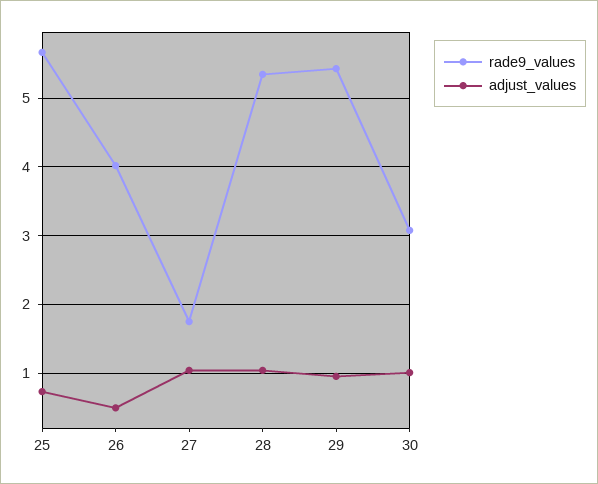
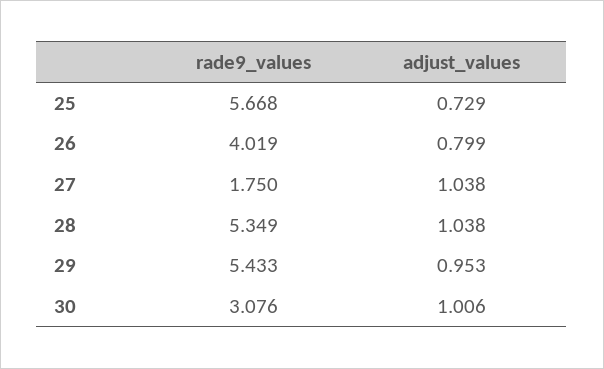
  {
    "rade9_values": {
      "25": 5.668,
      "26": 4.019,
      "27": 1.75,
      "28": 5.349,
      "29": 5.433,
      "30": 3.076
    },
    "adjust_values": {
      "25": 0.729,
-     "26": 0.5,
+     "26": 0.799,
      "27": 1.038,
      "28": 1.038,
      "29": 0.953,
      "30": 1.006
    }
  }

